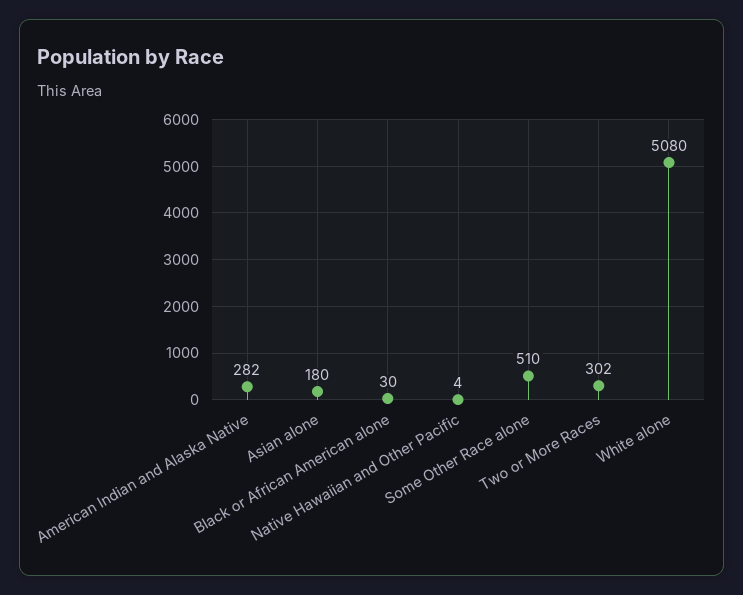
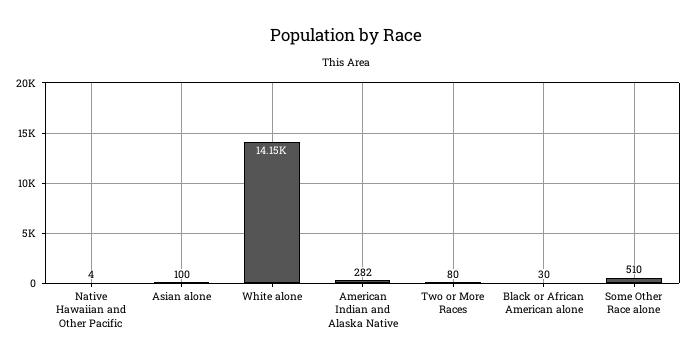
  {
    "American Indian and Alaska Native": 282,
-   "Asian alone": 180,
+   "Asian alone": 100,
    "Black or African American alone": 30,
    "Native Hawaiian and Other Pacific": 4,
    "Some Other Race alone": 510,
-   "Two or More Races": 302,
+   "Two or More Races": 80,
-   "White alone": 5080
+   "White alone": 14150
  }

